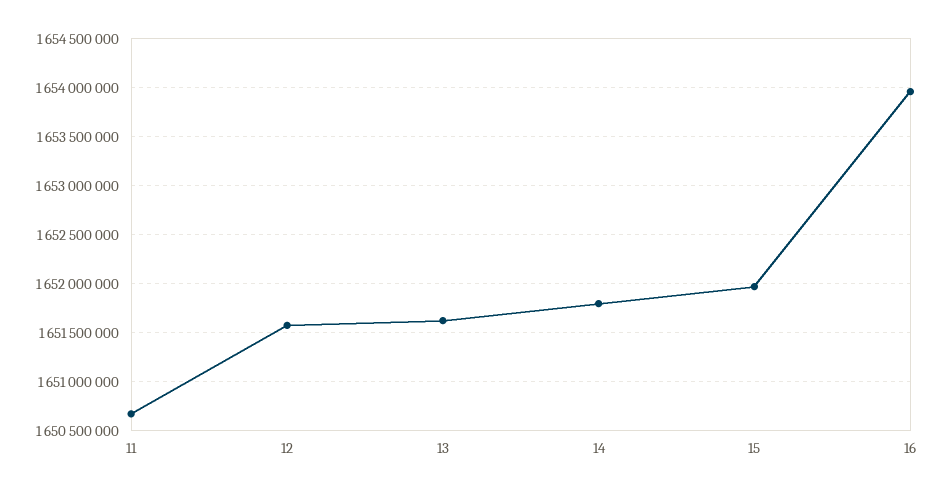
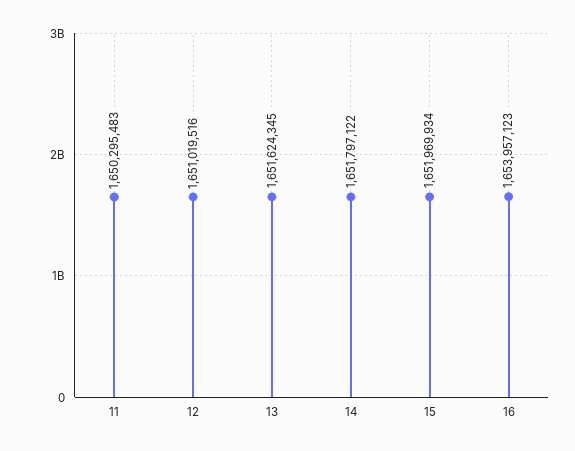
  {
-   "11": 1650700000,
+   "11": 1650295483,
-   "12": 1651600000,
+   "12": 1651019516,
    "13": 1651624345,
    "14": 1651797122,
    "15": 1651969934,
    "16": 1653957123
  }

